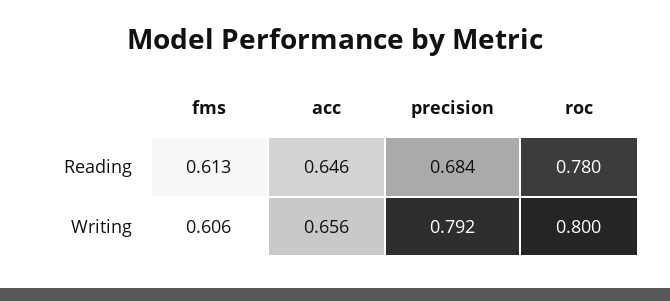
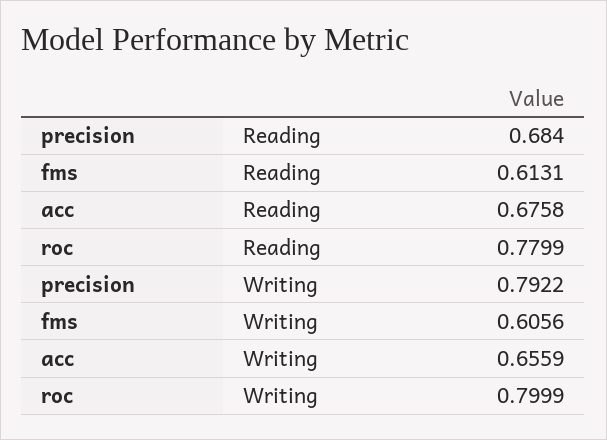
  {
    "fms": {
      "Reading": 0.6131,
      "Writing": 0.6056
    },
    "acc": {
-     "Reading": 0.646,
+     "Reading": 0.6758,
      "Writing": 0.6559
    },
    "precision": {
      "Reading": 0.684,
      "Writing": 0.7922
    },
    "roc": {
      "Reading": 0.7799,
      "Writing": 0.7999
    }
  }

